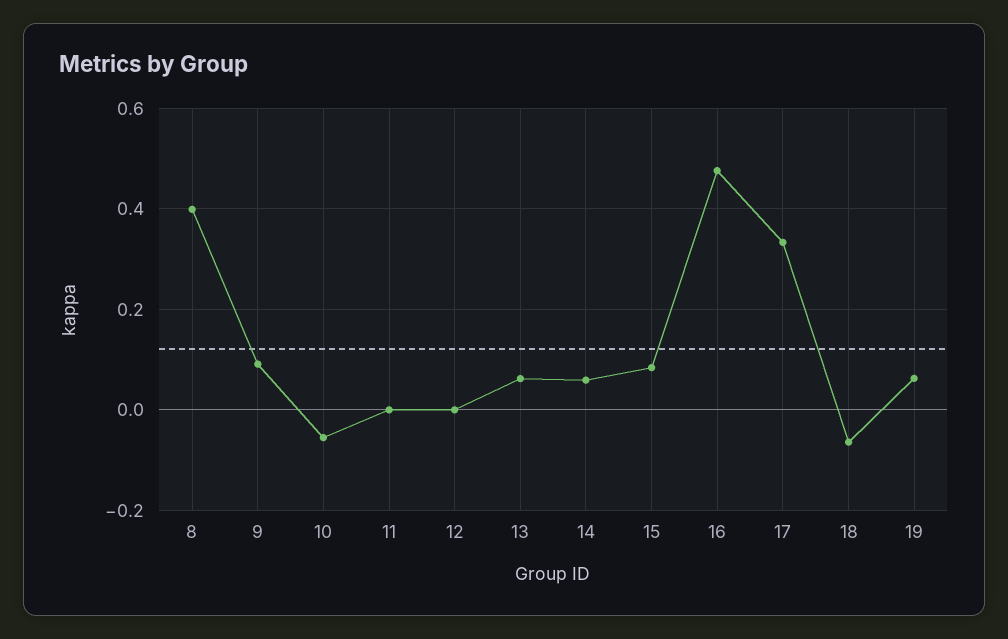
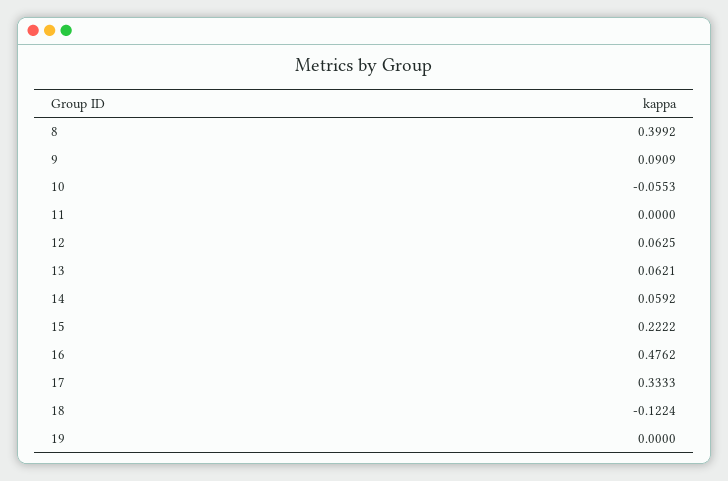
  {
    "8": 0.3992,
    "9": 0.0909,
    "10": -0.0553,
    "11": 0,
-   "12": 0,
+   "12": 0.0625,
    "13": 0.0621,
    "14": 0.0592,
-   "15": 0.08,
+   "15": 0.2222,
    "16": 0.4762,
    "17": 0.3333,
-   "18": -0.06,
+   "18": -0.1224,
-   "19": 0.06
+   "19": 0
  }

